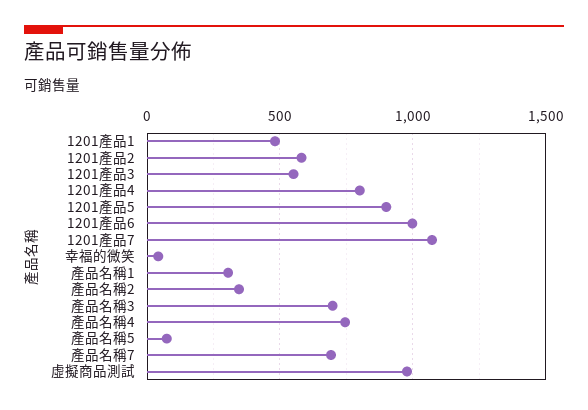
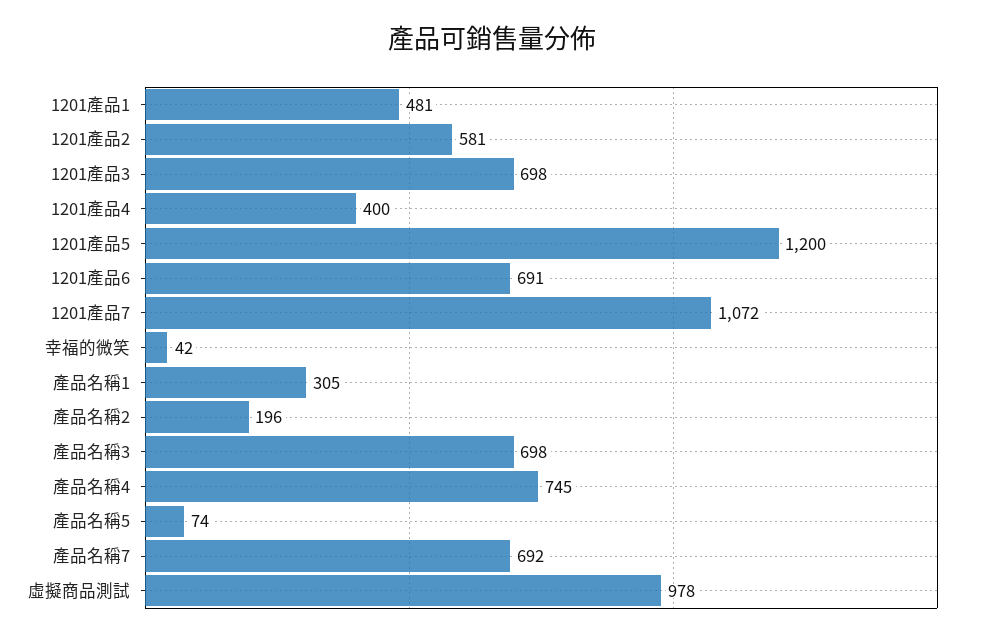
  {
    "1201產品1": 481,
    "1201產品2": 581,
-   "1201產品3": 550,
+   "1201產品3": 698,
-   "1201產品4": 800,
+   "1201產品4": 400,
-   "1201產品5": 900,
+   "1201產品5": 1200,
-   "1201產品6": 1000,
+   "1201產品6": 691,
    "1201產品7": 1072,
    "幸福的微笑": 42,
    "產品名稱1": 305,
-   "產品名稱2": 350,
+   "產品名稱2": 196,
    "產品名稱3": 698,
    "產品名稱4": 745,
    "產品名稱5": 74,
    "產品名稱7": 692,
    "虛擬商品測試": 978
  }

